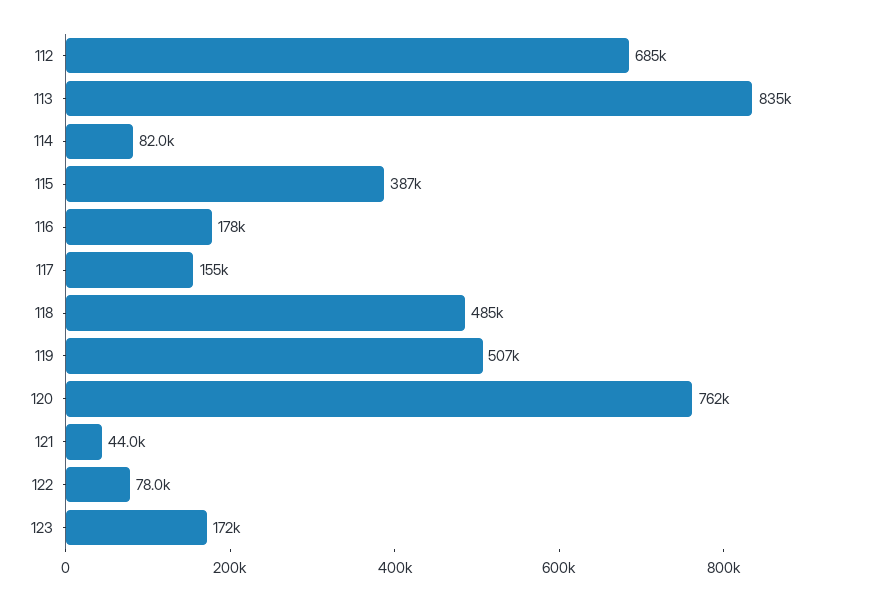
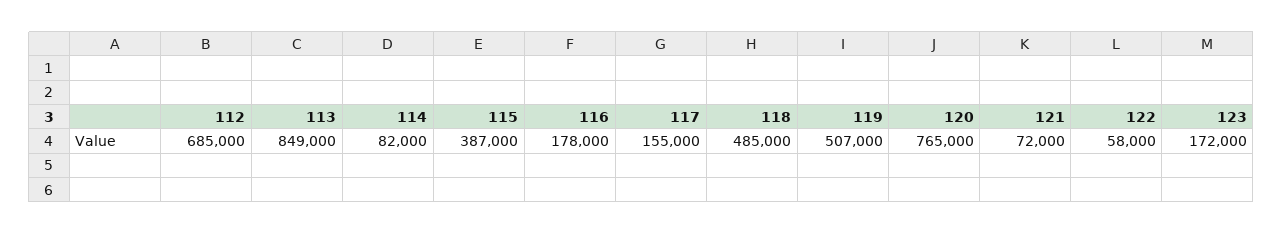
  {
    "112": 685000,
-   "113": 835000,
+   "113": 849000,
    "114": 82000,
    "115": 387000,
    "116": 178000,
    "117": 155000,
    "118": 485000,
    "119": 507000,
-   "120": 762000,
+   "120": 765000,
-   "121": 44000,
+   "121": 72000,
-   "122": 78000,
+   "122": 58000,
    "123": 172000
  }

